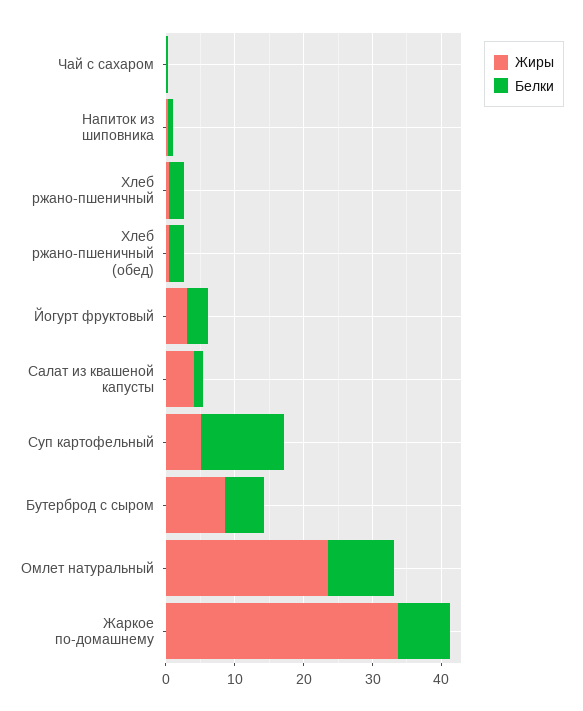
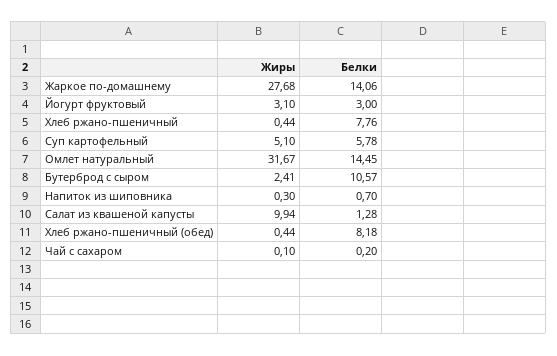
  {
    "Жиры": {
      "Чай с сахаром": 0.1,
      "Напиток из шиповника": 0.3,
      "Хлеб ржано-пшеничный": 0.44,
      "Хлеб ржано-пшеничный (обед)": 0.44,
      "Йогурт фруктовый": 3.1,
-     "Салат из квашеной капусты": 4,
+     "Салат из квашеной капусты": 9.94,
      "Суп картофельный": 5.1,
-     "Бутерброд с сыром": 8,
+     "Бутерброд с сыром": 2.41,
-     "Омлет натуральный": 24,
+     "Омлет натуральный": 31.67,
-     "Жаркое по-домашнему": 34
+     "Жаркое по-домашнему": 27.68
    },
    "Белки": {
      "Чай с сахаром": 0.2,
      "Напиток из шиповника": 0.7,
-     "Хлеб ржано-пшеничный": 2,
+     "Хлеб ржано-пшеничный": 7.76,
-     "Хлеб ржано-пшеничный (обед)": 2,
+     "Хлеб ржано-пшеничный (обед)": 8.18,
      "Йогурт фруктовый": 3,
      "Салат из квашеной капусты": 1.28,
-     "Суп картофельный": 12,
+     "Суп картофельный": 5.78,
-     "Бутерброд с сыром": 6,
+     "Бутерброд с сыром": 10.57,
-     "Омлет натуральный": 10,
+     "Омлет натуральный": 14.45,
-     "Жаркое по-домашнему": 8
+     "Жаркое по-домашнему": 14.06
    }
  }

